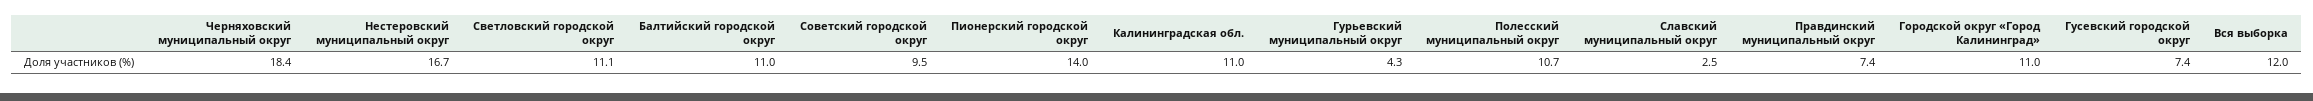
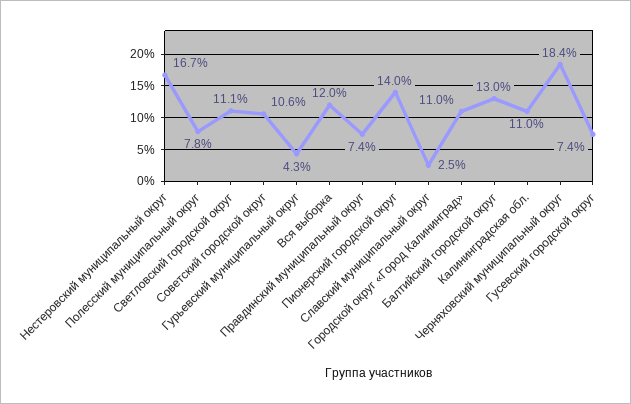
  {
    "Черняховский муниципальный округ": 18.4,
    "Нестеровский муниципальный округ": 16.7,
    "Светловский городской округ": 11.1,
-   "Балтийский городской округ": 11,
+   "Балтийский городской округ": 13,
-   "Советский городской округ": 9.5,
+   "Советский городской округ": 10.6,
    "Пионерский городской округ": 14,
    "Калининградская обл.": 11,
    "Гурьевский муниципальный округ": 4.3,
-   "Полесский муниципальный округ": 10.7,
+   "Полесский муниципальный округ": 7.8,
    "Славский муниципальный округ": 2.5,
    "Правдинский муниципальный округ": 7.4,
    "Городской округ «Город Калининград»": 11,
    "Гусевский городской округ": 7.4,
    "Вся выборка": 12
  }

